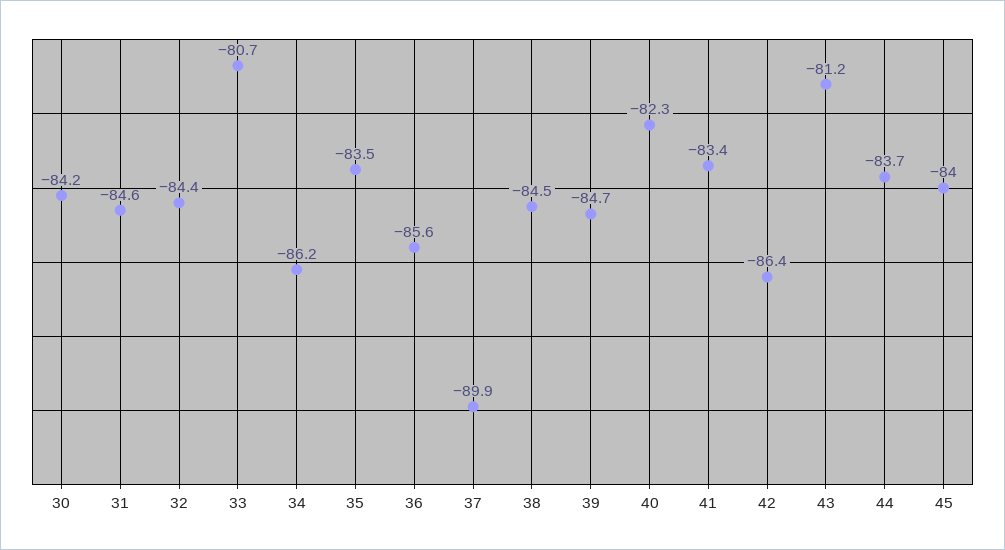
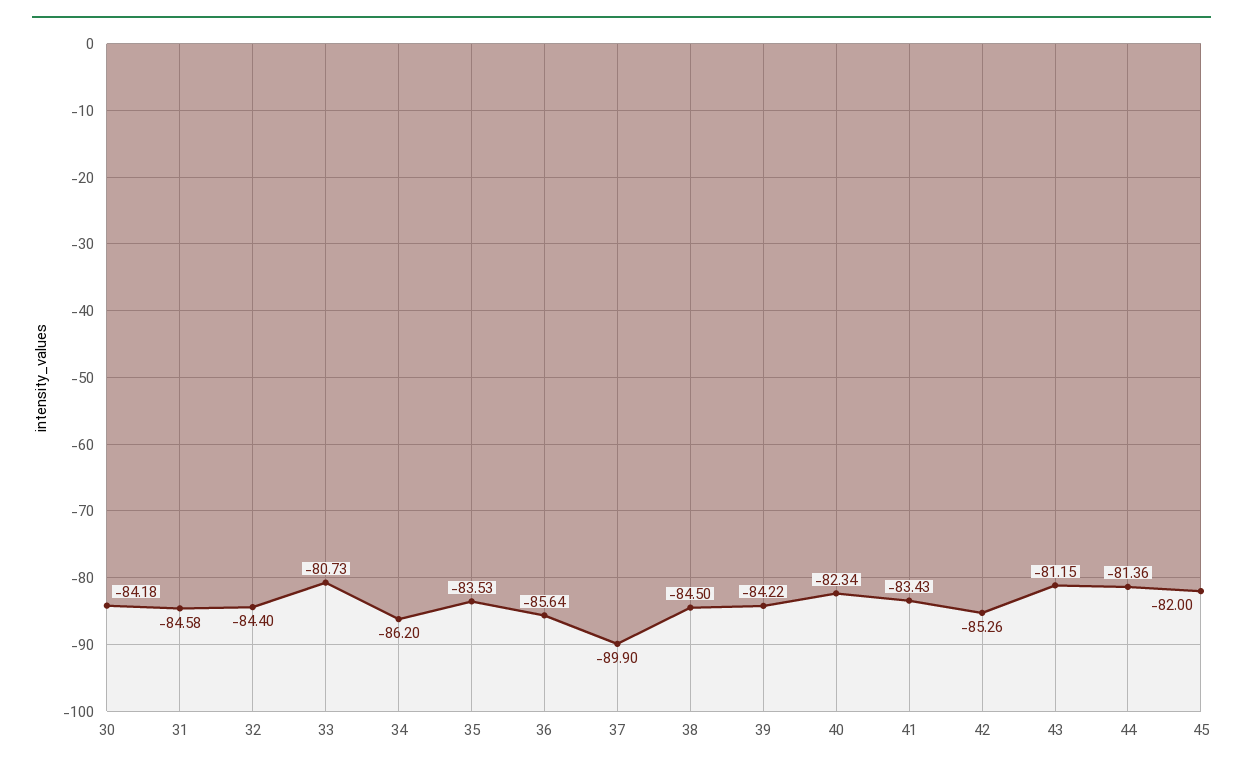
  {
    "30": -84.18,
    "31": -84.58,
    "32": -84.4,
    "33": -80.73,
    "34": -86.2,
    "35": -83.53,
    "36": -85.64,
    "37": -89.9,
    "38": -84.5,
-   "39": -84.7,
+   "39": -84.22,
    "40": -82.34,
    "41": -83.43,
-   "42": -86.4,
+   "42": -85.26,
    "43": -81.15,
-   "44": -83.7,
+   "44": -81.36,
-   "45": -84
+   "45": -82
  }

